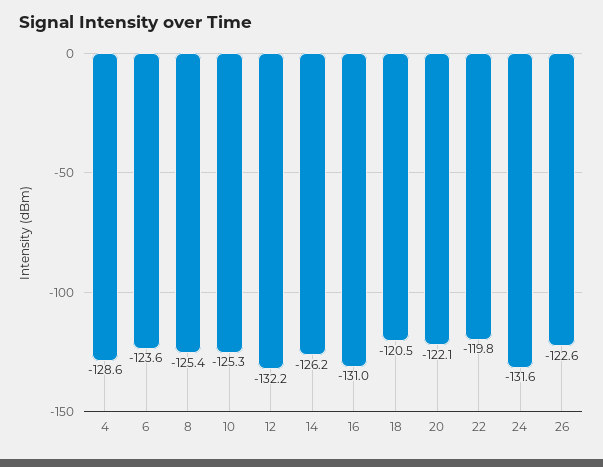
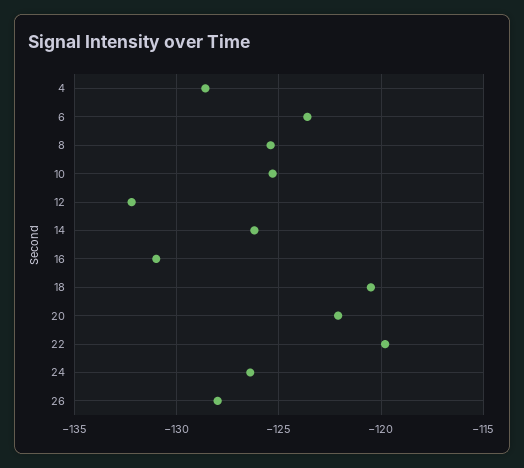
  {
    "4": -128.6,
    "6": -123.6,
    "8": -125.4,
    "10": -125.3,
    "12": -132.2,
    "14": -126.2,
    "16": -131,
    "18": -120.5,
    "20": -122.1,
    "22": -119.8,
-   "24": -131.6,
+   "24": -126.5,
-   "26": -122.6
+   "26": -128
  }

